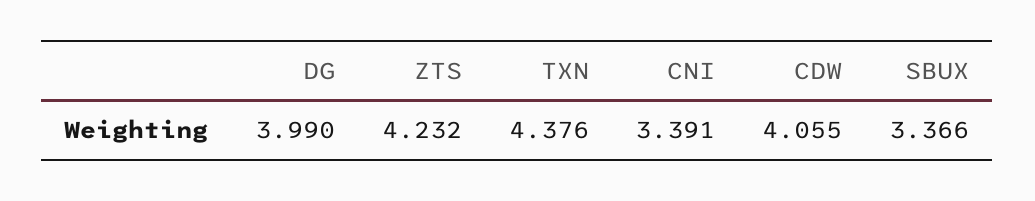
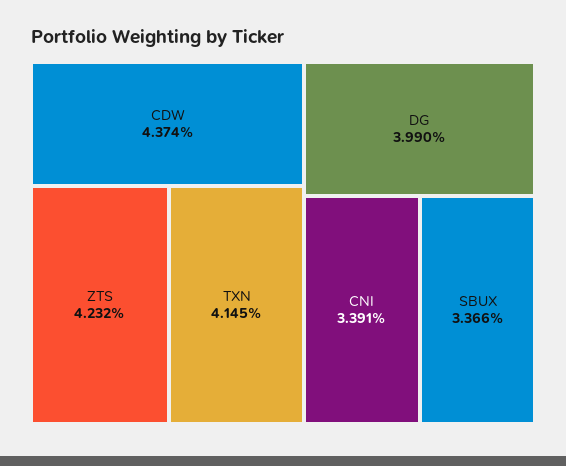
  {
    "DG": 3.99,
    "ZTS": 4.232,
-   "TXN": 4.376,
+   "TXN": 4.145,
    "CNI": 3.391,
-   "CDW": 4.055,
+   "CDW": 4.374,
    "SBUX": 3.366
  }

